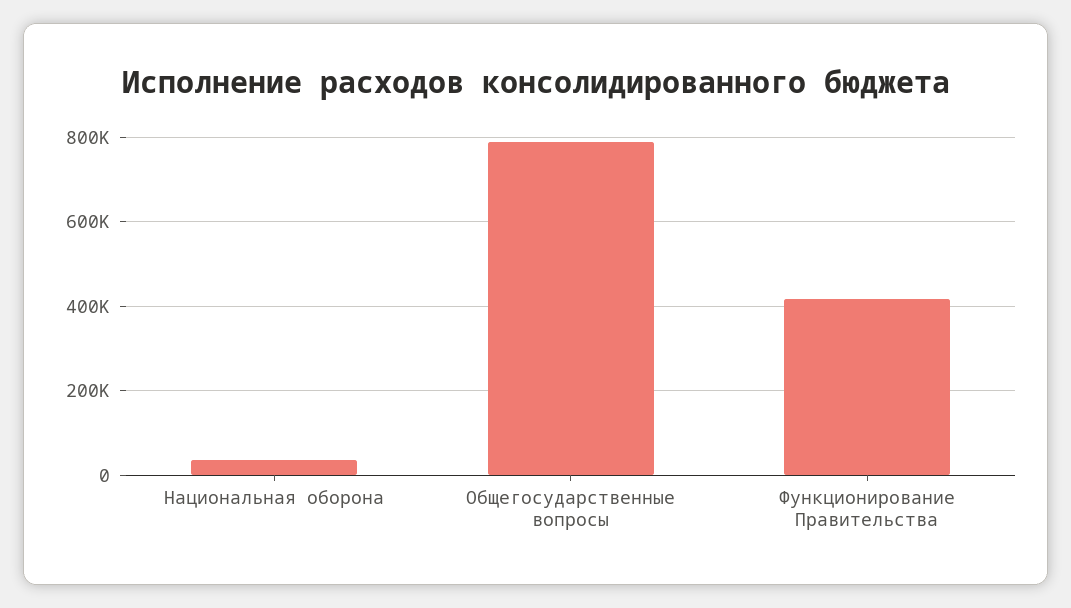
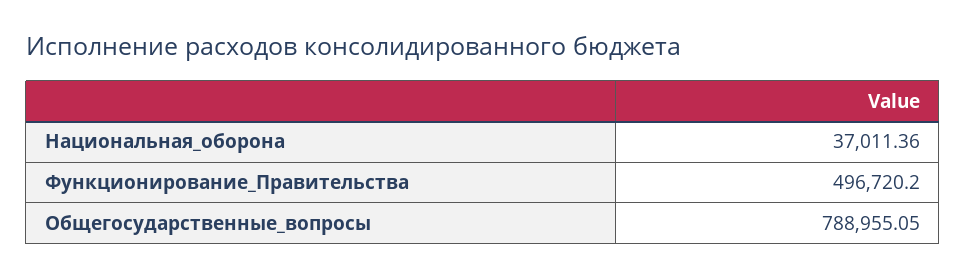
  {
    "Национальная оборона": 37011.36,
    "Общегосударственные вопросы": 788955.05,
-   "Функционирование Правительства": 420000
+   "Функционирование Правительства": 496720.2
  }

